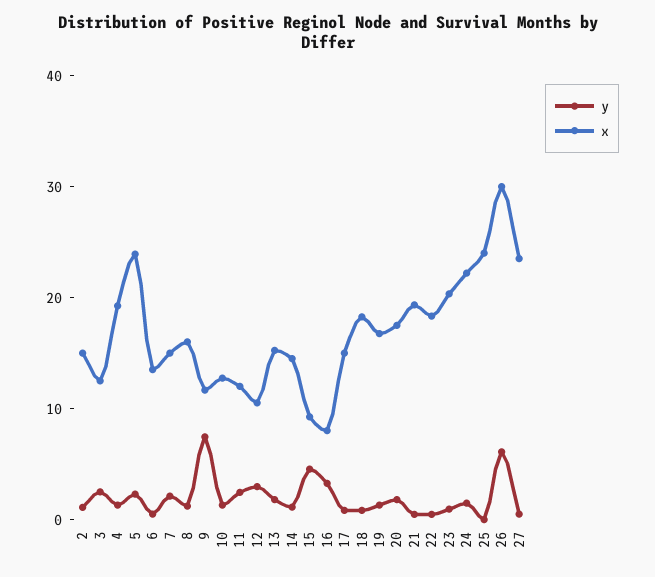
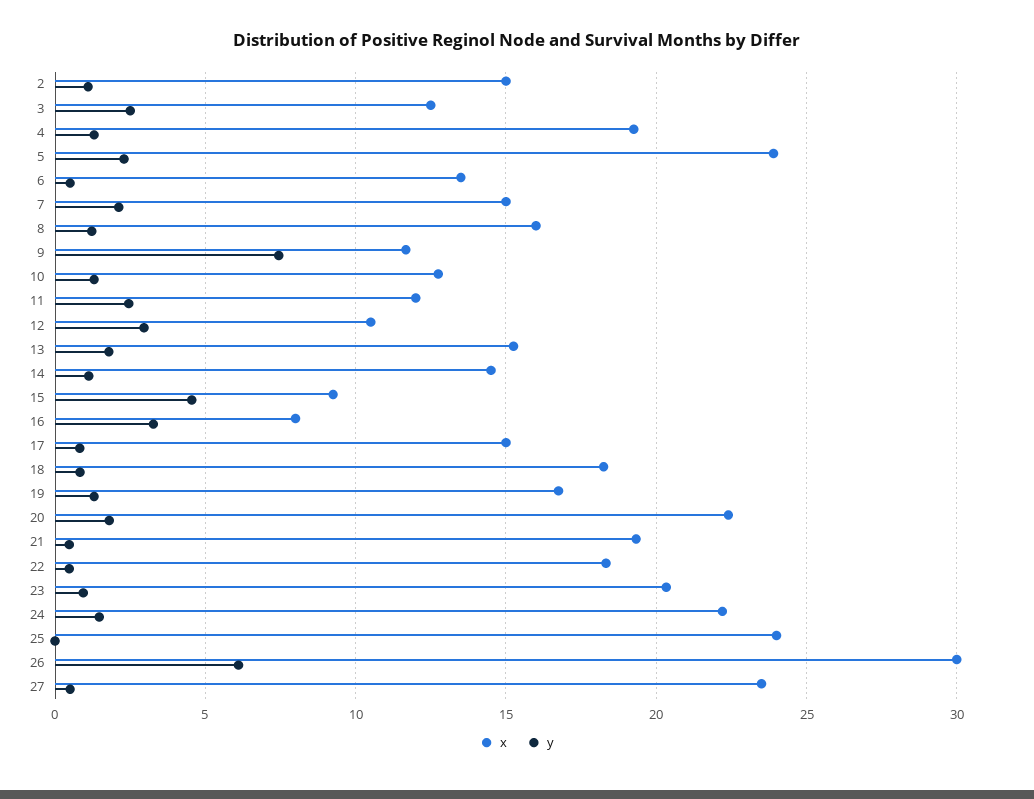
  {
    "y": {
      "2": 1,
      "3": 2.5,
      "4": 1.5,
      "5": 2.5,
      "6": 0.5,
      "7": 2,
      "8": 1,
      "9": 7.5,
      "10": 1.5,
      "11": 2.5,
      "12": 3,
      "13": 2,
      "14": 1,
      "15": 4.5,
      "16": 3.5,
      "17": 1,
      "18": 1,
      "19": 1.5,
      "20": 2,
      "21": 0.5,
      "22": 0.5,
      "23": 1,
      "24": 1.5,
      "25": 0,
      "26": 6,
      "27": 0.5
    },
    "x": {
      "2": 15,
      "3": 12.5,
      "4": 19.5,
      "5": 24,
      "6": 13.5,
      "7": 15,
      "8": 16,
      "9": 11.5,
      "10": 13,
      "11": 12,
      "12": 10.5,
      "13": 15.5,
      "14": 14.5,
      "15": 9.5,
      "16": 8,
      "17": 15,
      "18": 18.5,
      "19": 17,
-     "20": 18,
+     "20": 22.5,
      "21": 19.5,
      "22": 18.5,
      "23": 20.5,
      "24": 22,
      "25": 24,
      "26": 30,
      "27": 23.5
    }
  }

